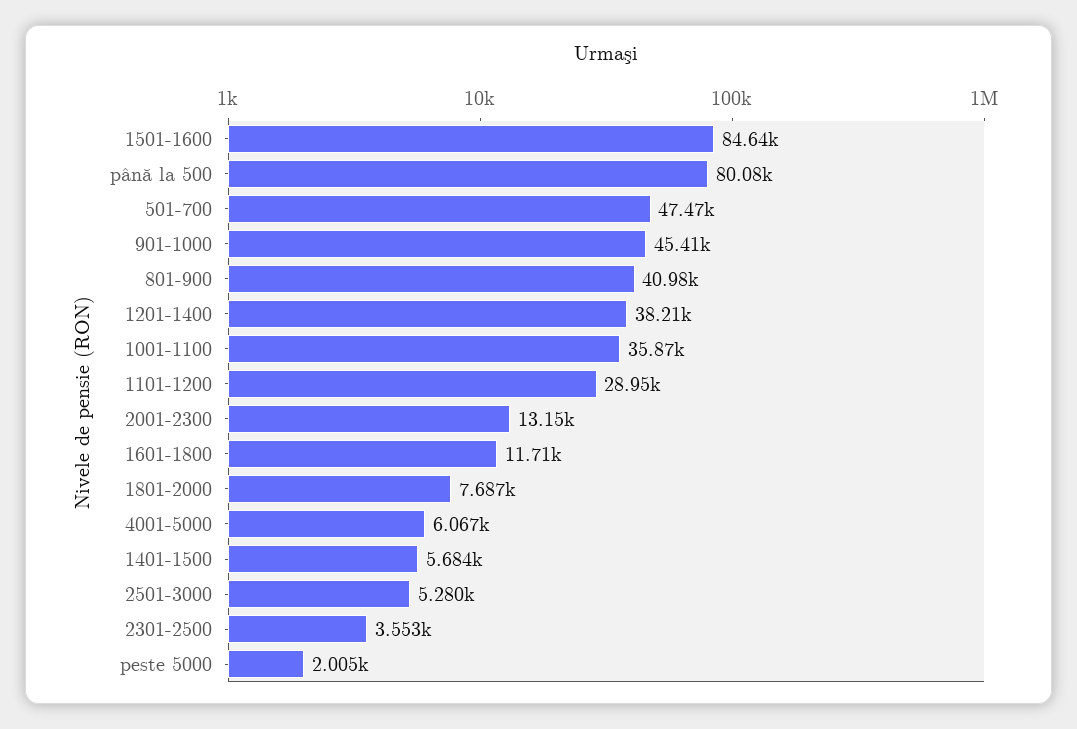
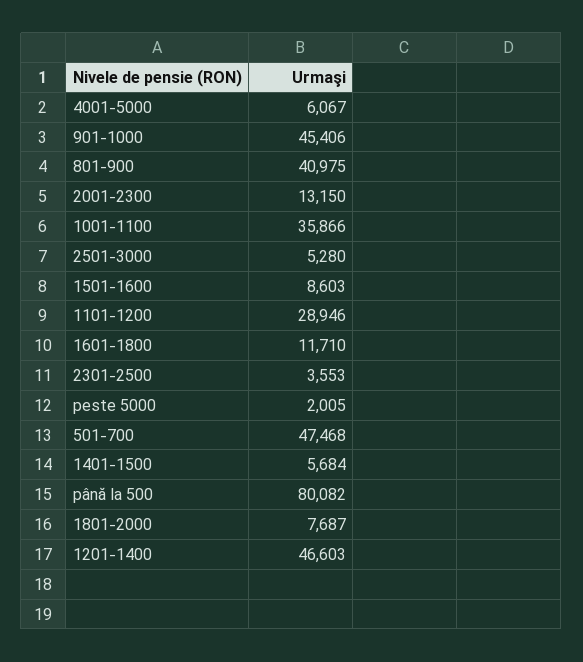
  {
-   "1501-1600": 84640,
+   "1501-1600": 8603,
    "până la 500": 80082,
    "501-700": 47468,
    "901-1000": 45406,
    "801-900": 40975,
-   "1201-1400": 38210,
+   "1201-1400": 46603,
    "1001-1100": 35866,
    "1101-1200": 28946,
    "2001-2300": 13150,
    "1601-1800": 11710,
    "1801-2000": 7687,
    "4001-5000": 6067,
    "1401-1500": 5684,
    "2501-3000": 5280,
    "2301-2500": 3553,
    "peste 5000": 2005
  }

